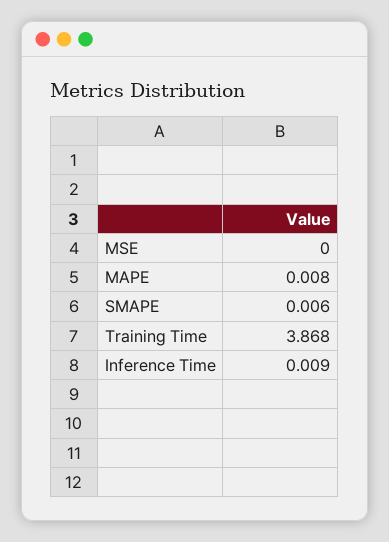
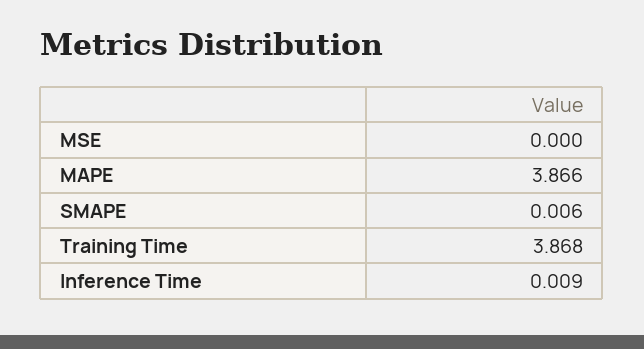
  {
    "MSE": 0,
-   "MAPE": 0.008,
+   "MAPE": 3.866,
    "SMAPE": 0.006,
    "Training Time": 3.868,
    "Inference Time": 0.009
  }

